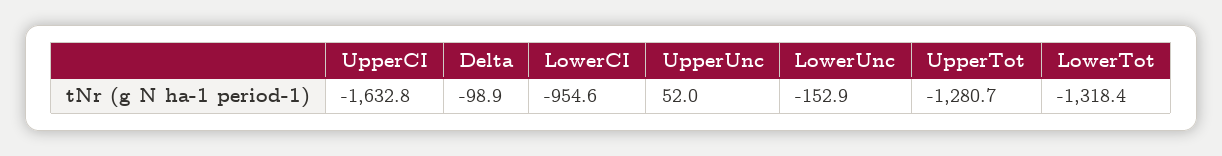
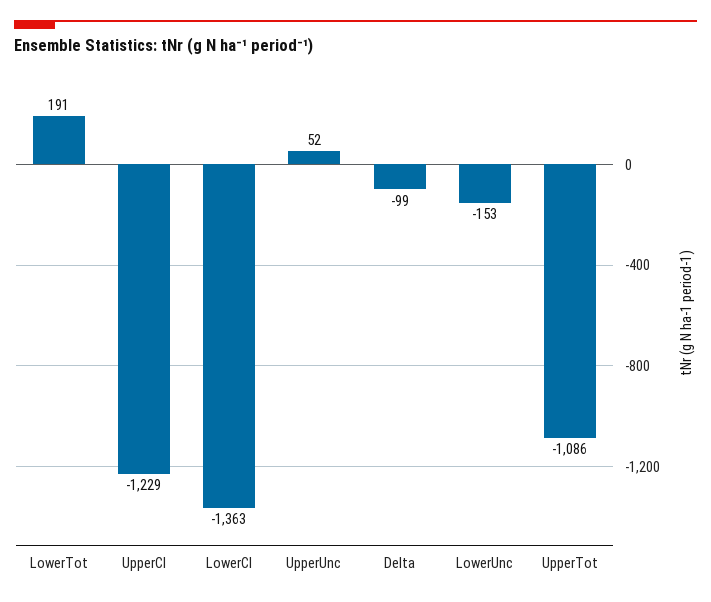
  {
-   "UpperCI": -1632.8,
+   "UpperCI": -1229,
    "Delta": -98.9,
-   "LowerCI": -954.6,
+   "LowerCI": -1363,
    "UpperUnc": 52,
    "LowerUnc": -152.9,
-   "UpperTot": -1280.7,
+   "UpperTot": -1086,
-   "LowerTot": -1318.4
+   "LowerTot": 191
  }

